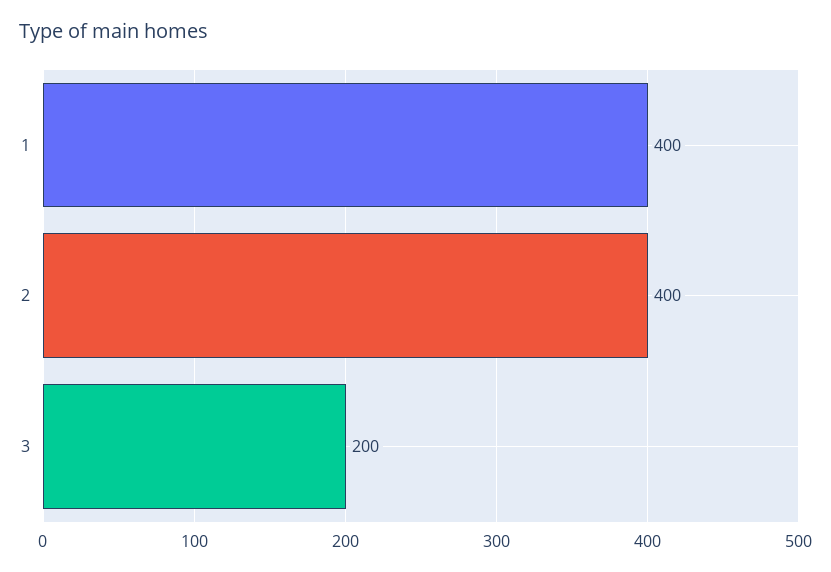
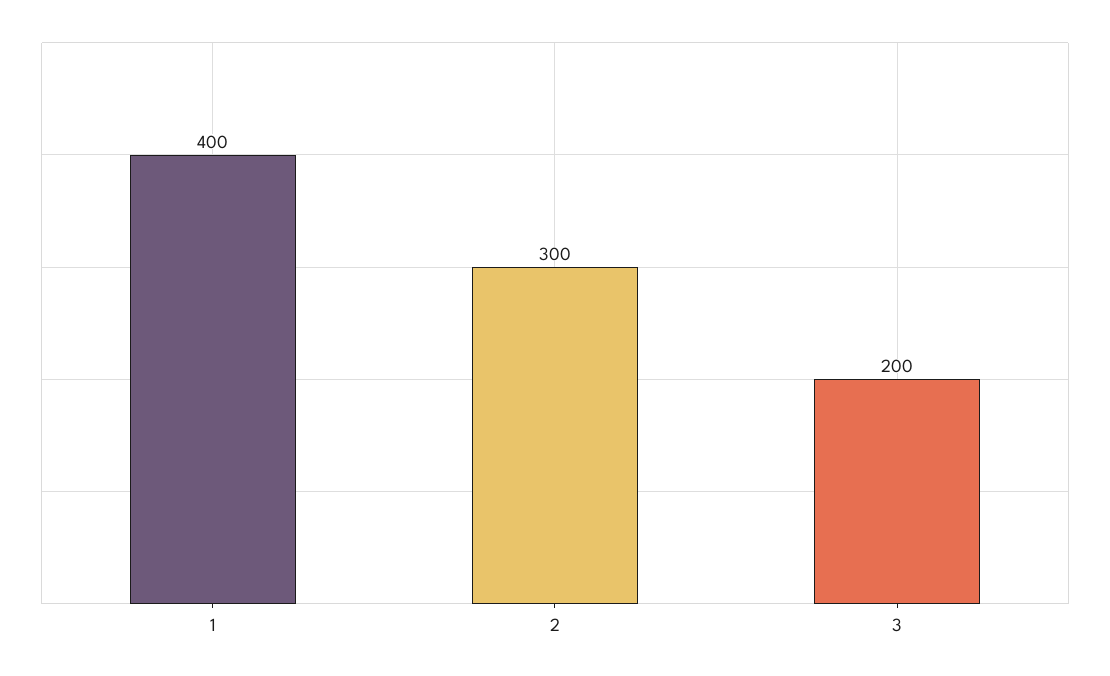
  {
    "1": 400,
-   "2": 400,
+   "2": 300,
    "3": 200
  }

